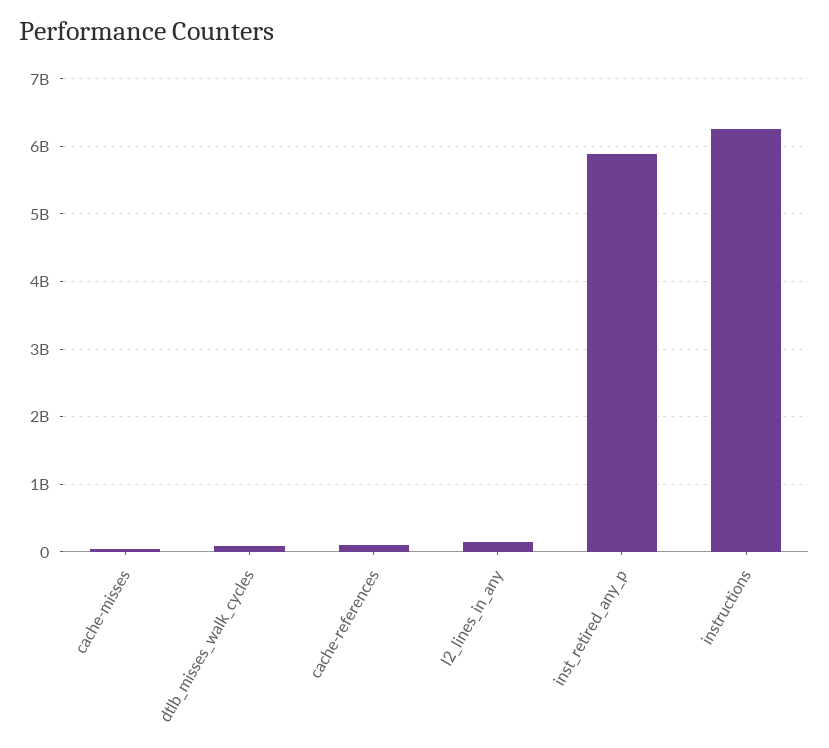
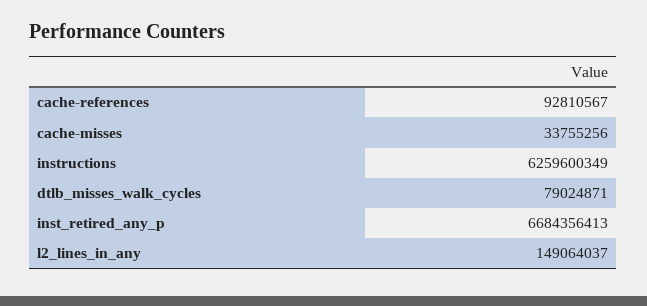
  {
    "cache-misses": 33755256,
    "dtlb_misses_walk_cycles": 79024871,
    "cache-references": 92810567,
    "l2_lines_in_any": 149064037,
-   "inst_retired_any_p": 5900000000,
+   "inst_retired_any_p": 6684356413,
    "instructions": 6259600349
  }

